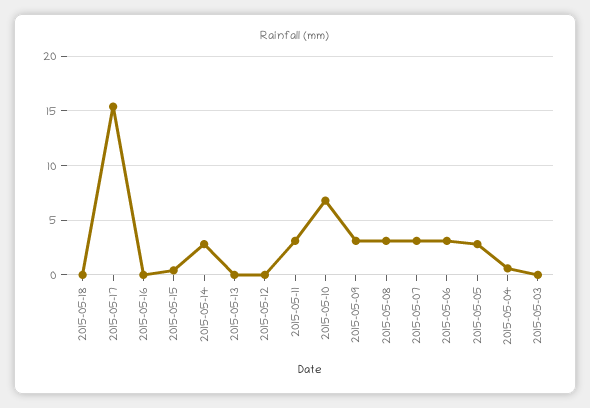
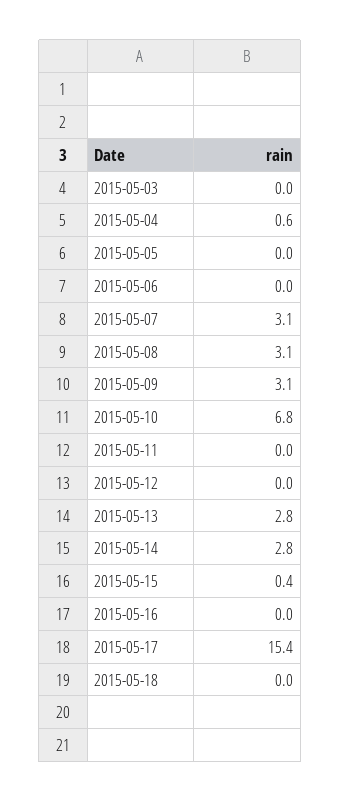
  {
    "2015-05-18": 0,
    "2015-05-17": 15.4,
    "2015-05-16": 0,
    "2015-05-15": 0.4,
    "2015-05-14": 2.8,
-   "2015-05-13": 0,
+   "2015-05-13": 2.8,
    "2015-05-12": 0,
-   "2015-05-11": 3,
+   "2015-05-11": 0,
    "2015-05-10": 6.8,
    "2015-05-09": 3.1,
    "2015-05-08": 3.1,
    "2015-05-07": 3.1,
-   "2015-05-06": 3,
+   "2015-05-06": 0,
-   "2015-05-05": 3,
+   "2015-05-05": 0,
    "2015-05-04": 0.6,
    "2015-05-03": 0
  }

